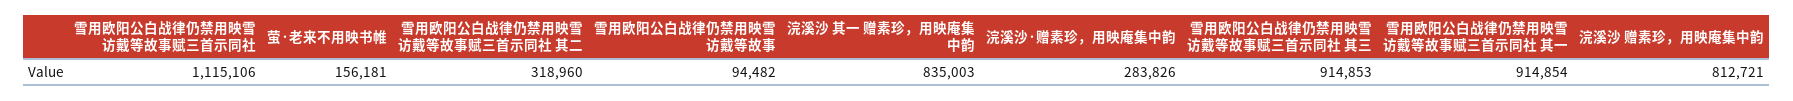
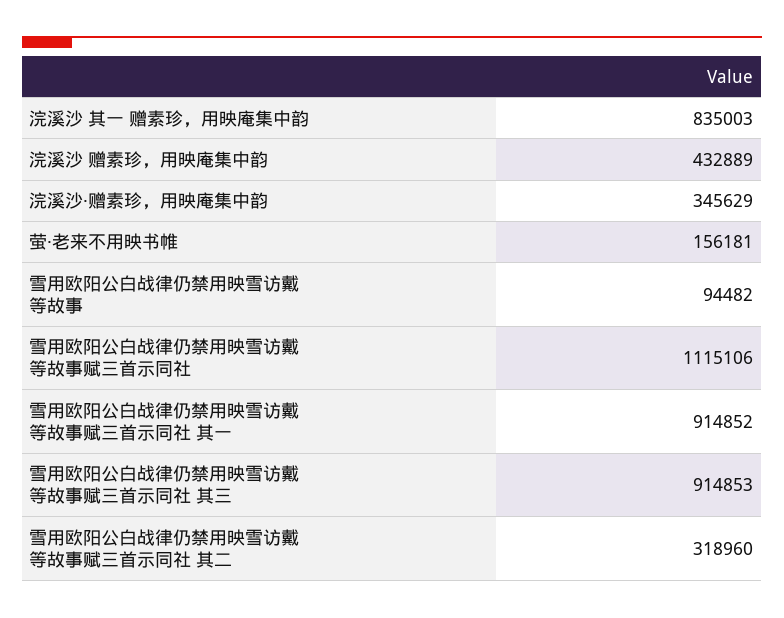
  {
    "雪用欧阳公白战律仍禁用映雪访戴等故事赋三首示同社": 1115106,
    "萤·老来不用映书帷": 156181,
    "雪用欧阳公白战律仍禁用映雪访戴等故事赋三首示同社 其二": 318960,
    "雪用欧阳公白战律仍禁用映雪访戴等故事": 94482,
    "浣溪沙 其一 赠素珍，用映庵集中韵": 835003,
-   "浣溪沙·赠素珍，用映庵集中韵": 283826,
+   "浣溪沙·赠素珍，用映庵集中韵": 345629,
    "雪用欧阳公白战律仍禁用映雪访戴等故事赋三首示同社 其三": 914853,
-   "雪用欧阳公白战律仍禁用映雪访戴等故事赋三首示同社 其一": 914854,
+   "雪用欧阳公白战律仍禁用映雪访戴等故事赋三首示同社 其一": 914852,
-   "浣溪沙 赠素珍，用映庵集中韵": 812721
+   "浣溪沙 赠素珍，用映庵集中韵": 432889
  }

